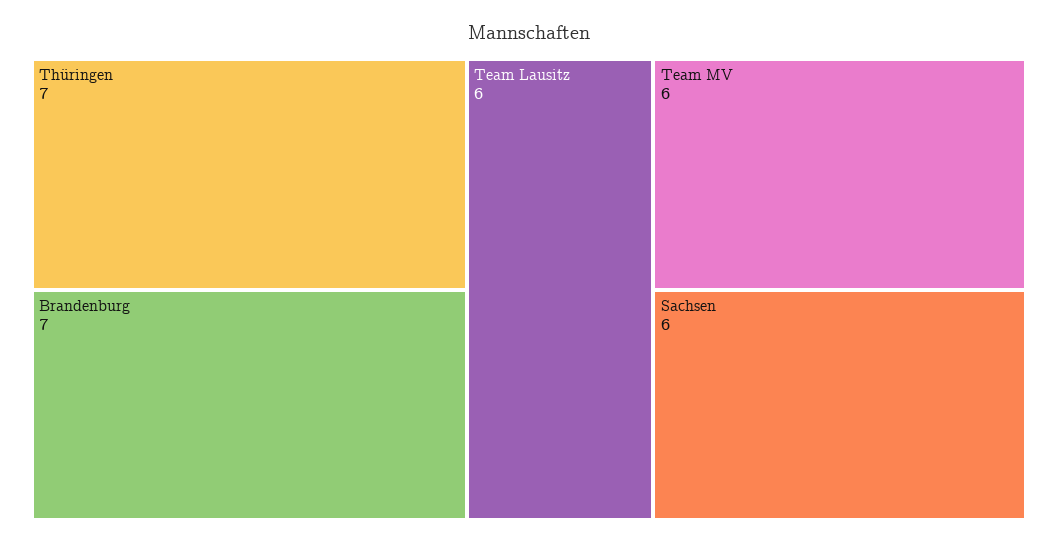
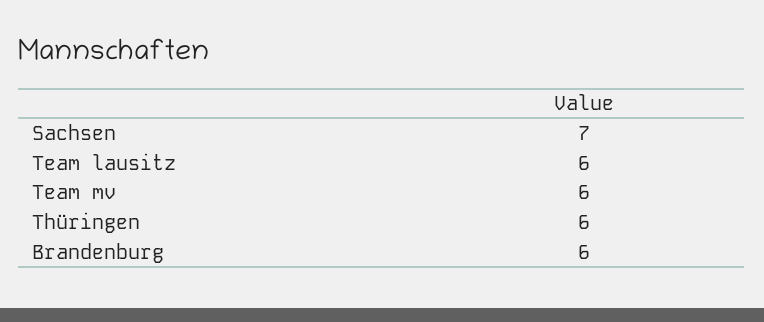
  {
-   "Thüringen": 7,
+   "Thüringen": 6,
-   "Brandenburg": 7,
+   "Brandenburg": 6,
    "Team Lausitz": 6,
    "Team MV": 6,
-   "Sachsen": 6
+   "Sachsen": 7
  }

